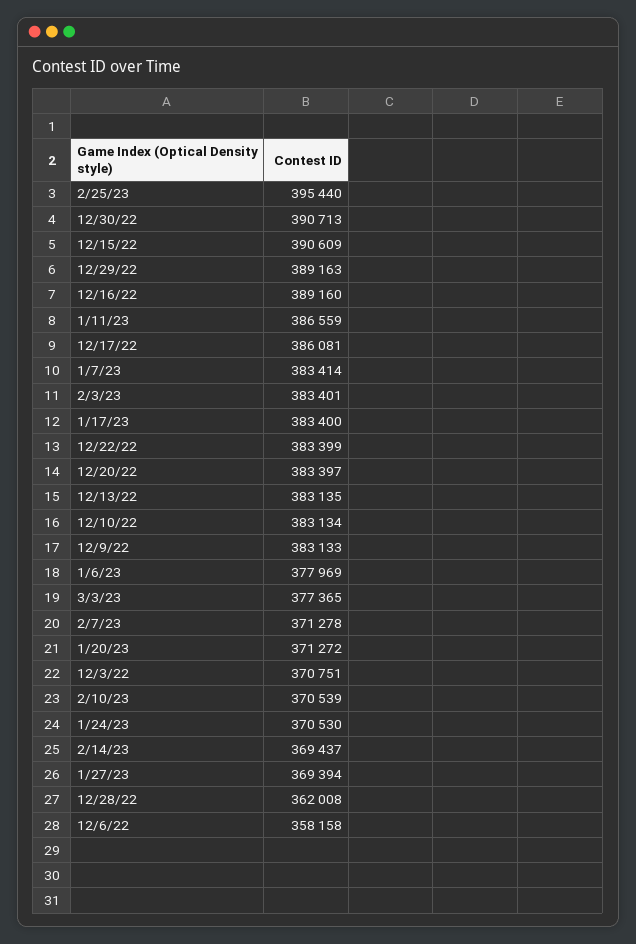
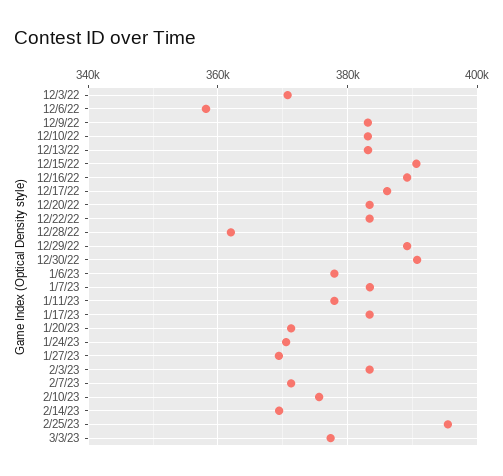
  {
    "2/25/23": 395440,
    "12/30/22": 390713,
    "12/15/22": 390609,
    "12/29/22": 389163,
    "12/16/22": 389160,
-   "1/11/23": 386559,
+   "1/11/23": 378000,
    "12/17/22": 386081,
    "1/7/23": 383414,
    "2/3/23": 383401,
    "1/17/23": 383400,
    "12/22/22": 383399,
    "12/20/22": 383397,
    "12/13/22": 383135,
    "12/10/22": 383134,
    "12/9/22": 383133,
    "1/6/23": 377969,
    "3/3/23": 377365,
    "2/7/23": 371278,
    "1/20/23": 371272,
    "12/3/22": 370751,
-   "2/10/23": 370539,
+   "2/10/23": 376000,
    "1/24/23": 370530,
    "2/14/23": 369437,
    "1/27/23": 369394,
    "12/28/22": 362008,
    "12/6/22": 358158
  }

